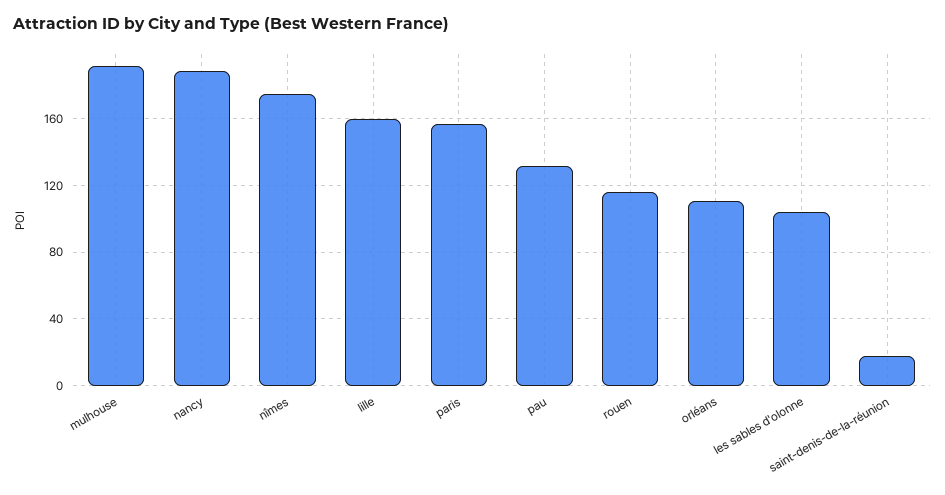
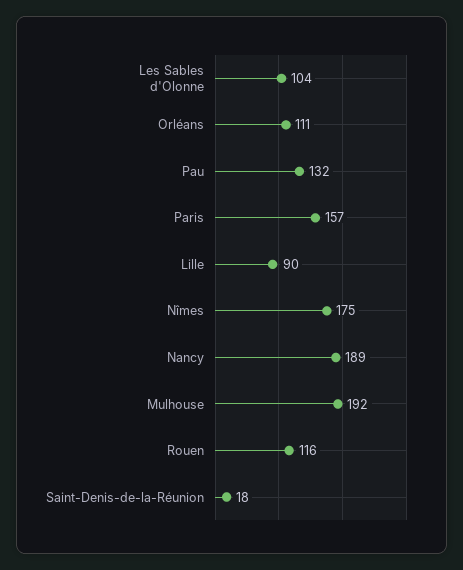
  {
    "mulhouse": 192,
    "nancy": 189,
    "nîmes": 175,
-   "lille": 160,
+   "lille": 90,
    "paris": 157,
    "pau": 132,
    "rouen": 116,
    "orléans": 111,
    "les sables d'olonne": 104,
    "saint-denis-de-la-réunion": 18
  }

